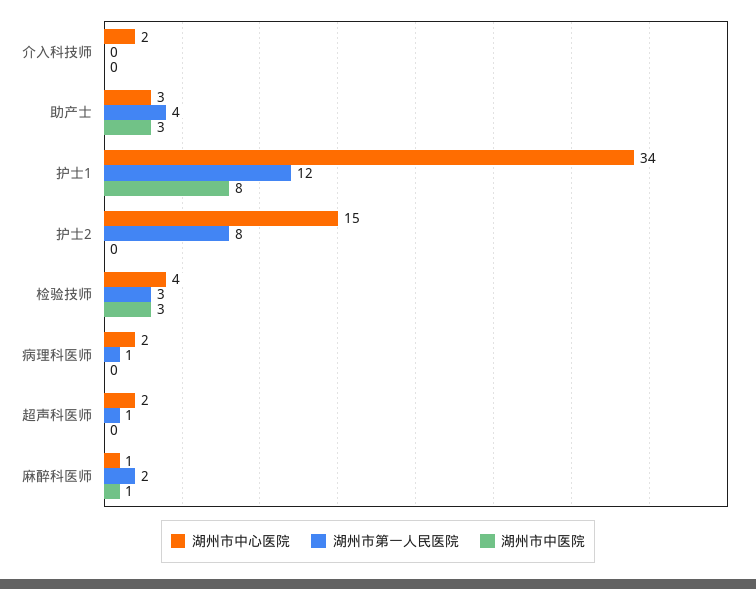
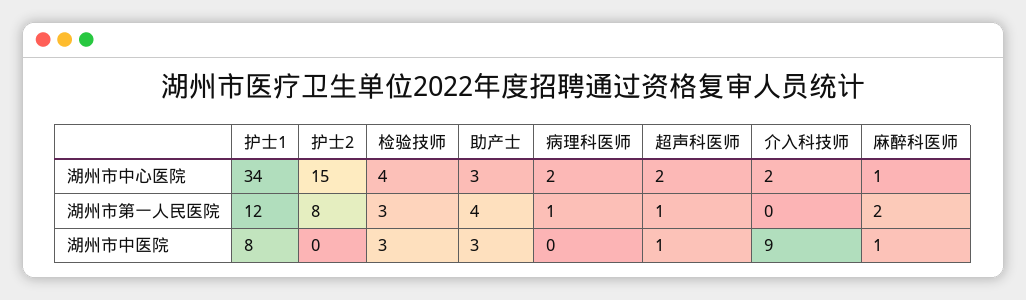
  {
    "湖州市中心医院": {
      "介入科技师": 2,
      "助产士": 3,
      "护士1": 34,
      "护士2": 15,
      "检验技师": 4,
      "病理科医师": 2,
      "超声科医师": 2,
      "麻醉科医师": 1
    },
    "湖州市第一人民医院": {
      "介入科技师": 0,
      "助产士": 4,
      "护士1": 12,
      "护士2": 8,
      "检验技师": 3,
      "病理科医师": 1,
      "超声科医师": 1,
      "麻醉科医师": 2
    },
    "湖州市中医院": {
-     "介入科技师": 0,
+     "介入科技师": 9,
      "助产士": 3,
      "护士1": 8,
      "护士2": 0,
      "检验技师": 3,
      "病理科医师": 0,
-     "超声科医师": 0,
+     "超声科医师": 1,
      "麻醉科医师": 1
    }
  }

